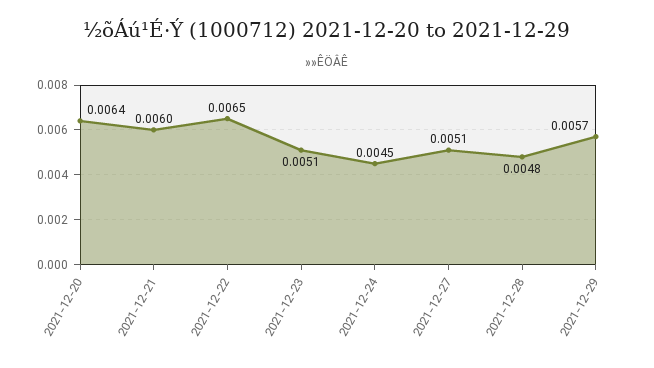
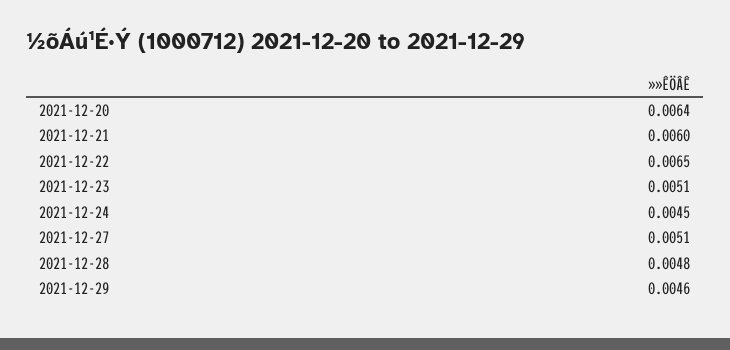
  {
    "2021-12-20": 0.0064,
    "2021-12-21": 0.006,
    "2021-12-22": 0.0065,
    "2021-12-23": 0.0051,
    "2021-12-24": 0.0045,
    "2021-12-27": 0.0051,
    "2021-12-28": 0.0048,
-   "2021-12-29": 0.0057
+   "2021-12-29": 0.0046
  }

